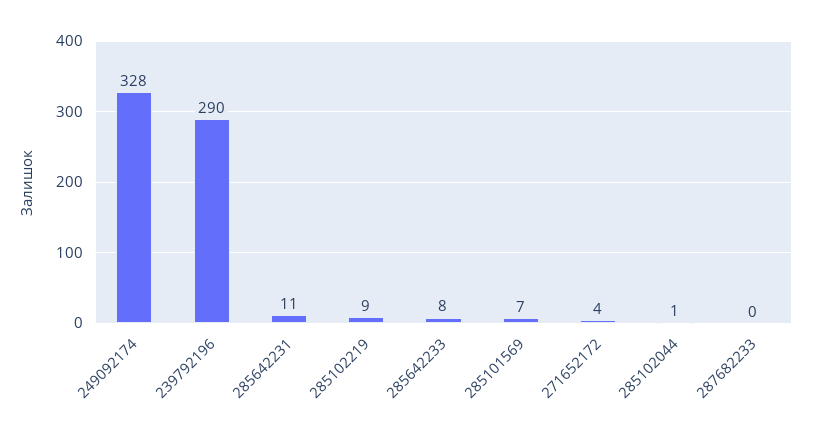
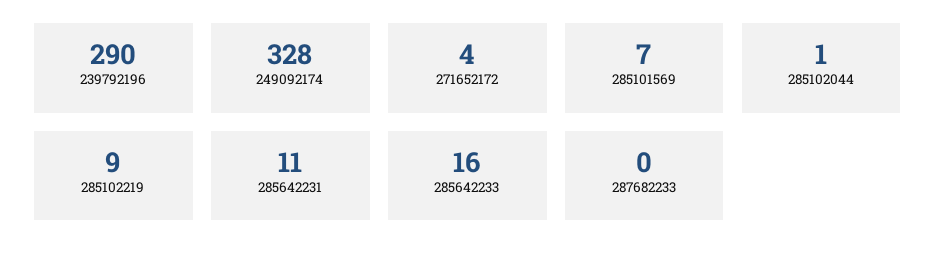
  {
    "249092174": 328,
    "239792196": 290,
    "285642231": 11,
    "285102219": 9,
-   "285642233": 8,
+   "285642233": 16,
    "285101569": 7,
    "271652172": 4,
    "285102044": 1,
    "287682233": 0
  }

